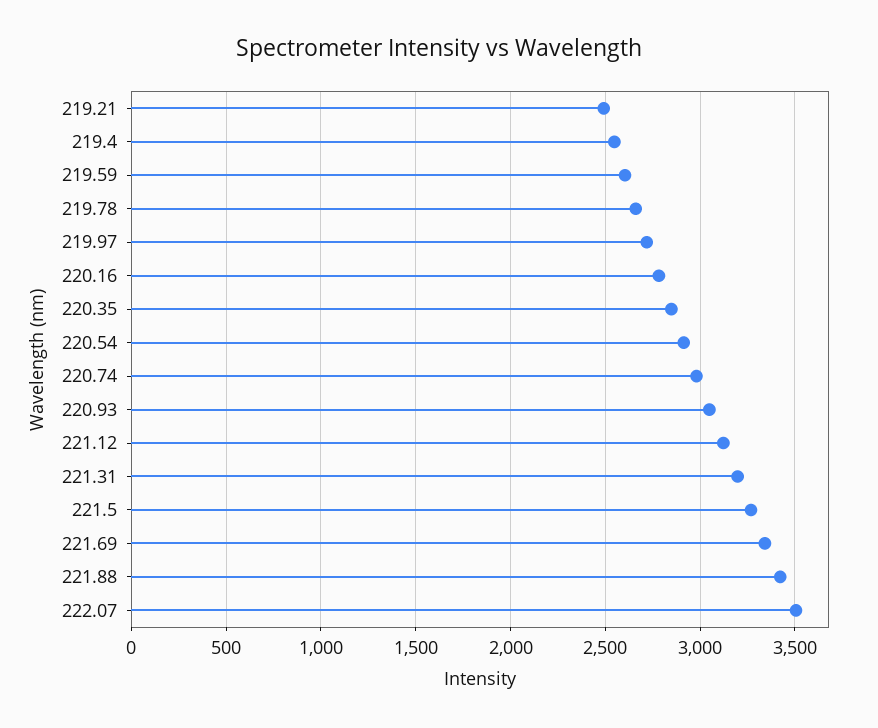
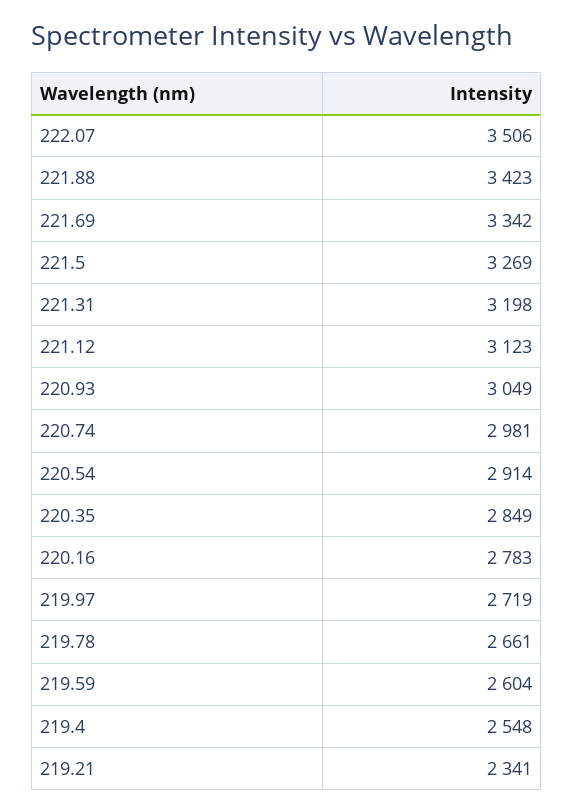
  {
-   "219.21": 2500,
+   "219.21": 2341,
    "219.4": 2548,
    "219.59": 2604,
    "219.78": 2661,
    "219.97": 2719,
    "220.16": 2783,
    "220.35": 2849,
    "220.54": 2914,
    "220.74": 2981,
    "220.93": 3049,
    "221.12": 3123,
    "221.31": 3198,
    "221.5": 3269,
    "221.69": 3342,
    "221.88": 3423,
    "222.07": 3506
  }

